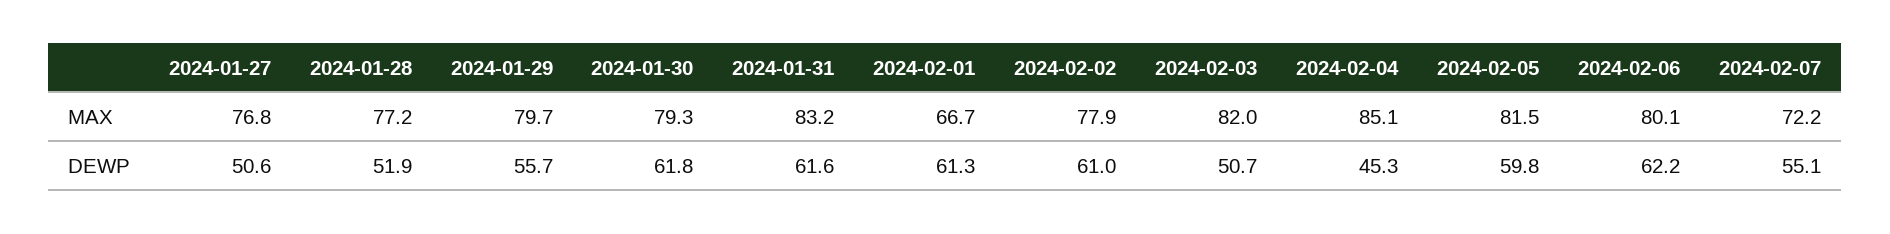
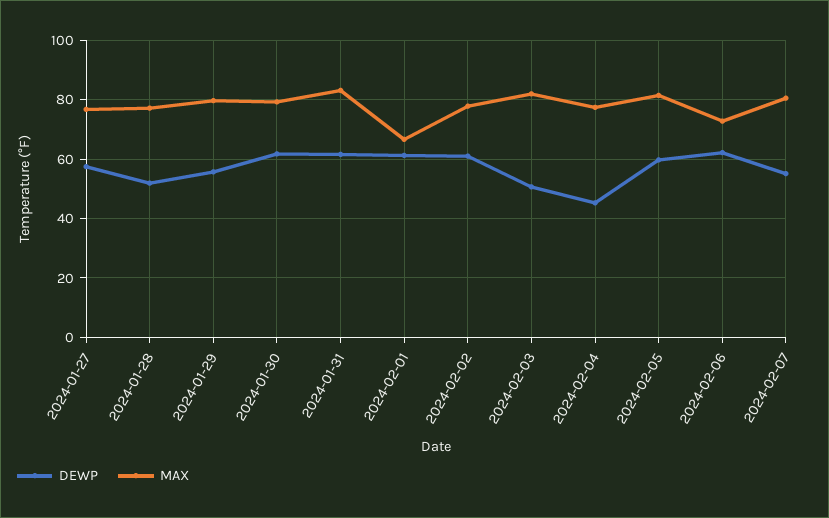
  {
    "MAX": {
      "2024-01-27": 76.8,
      "2024-01-28": 77.2,
      "2024-01-29": 79.7,
      "2024-01-30": 79.3,
      "2024-01-31": 83.2,
      "2024-02-01": 66.7,
      "2024-02-02": 77.9,
      "2024-02-03": 82,
-     "2024-02-04": 85.1,
+     "2024-02-04": 77.5,
      "2024-02-05": 81.5,
-     "2024-02-06": 80.1,
+     "2024-02-06": 72.5,
-     "2024-02-07": 72.2
+     "2024-02-07": 80
    },
    "DEWP": {
-     "2024-01-27": 50.6,
+     "2024-01-27": 57.5,
      "2024-01-28": 51.9,
      "2024-01-29": 55.7,
      "2024-01-30": 61.8,
      "2024-01-31": 61.6,
      "2024-02-01": 61.3,
      "2024-02-02": 61,
      "2024-02-03": 50.7,
      "2024-02-04": 45.3,
      "2024-02-05": 59.8,
      "2024-02-06": 62.2,
      "2024-02-07": 55.1
    }
  }

